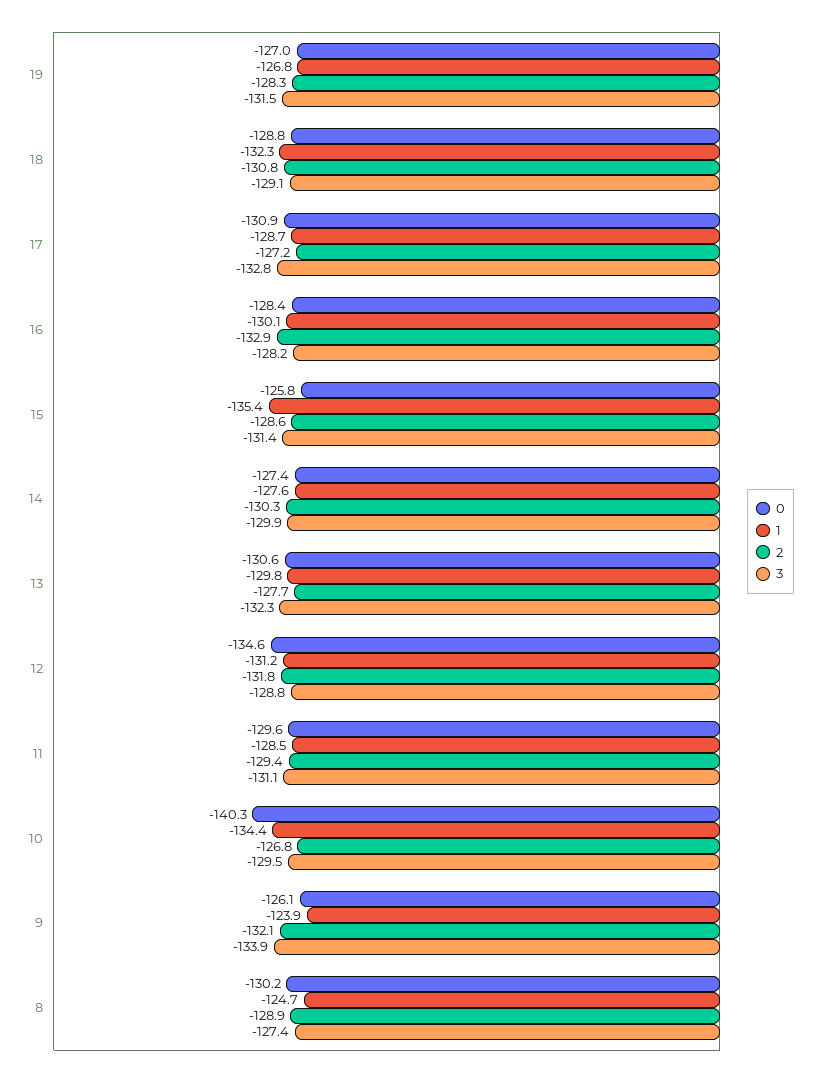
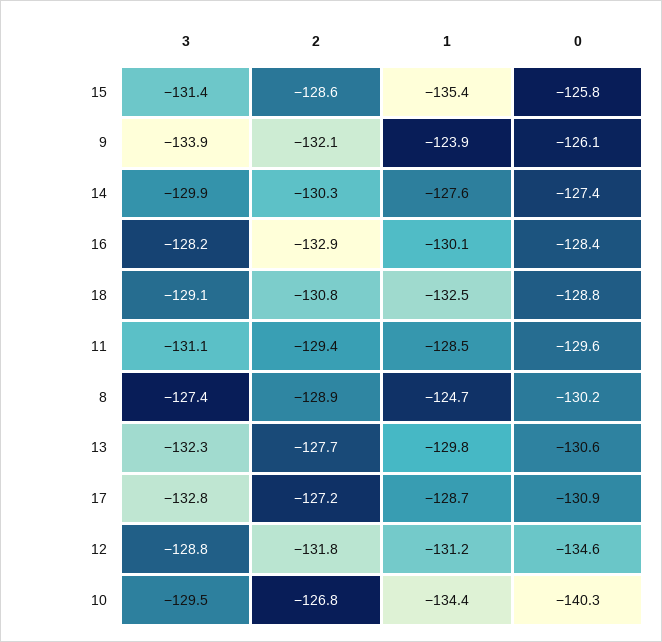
  {
    "0": {
-     "19": -127,
      "18": -128.8,
      "17": -130.9,
      "16": -128.4,
      "15": -125.8,
      "14": -127.4,
      "13": -130.6,
      "12": -134.6,
      "11": -129.6,
      "10": -140.3,
      "9": -126.1,
      "8": -130.2
    },
    "1": {
-     "19": -126.8,
-     "18": -132.3,
+     "18": -132.5,
      "17": -128.7,
      "16": -130.1,
      "15": -135.4,
      "14": -127.6,
      "13": -129.8,
      "12": -131.2,
      "11": -128.5,
      "10": -134.4,
      "9": -123.9,
      "8": -124.7
    },
    "2": {
-     "19": -128.3,
      "18": -130.8,
      "17": -127.2,
      "16": -132.9,
      "15": -128.6,
      "14": -130.3,
      "13": -127.7,
      "12": -131.8,
      "11": -129.4,
      "10": -126.8,
      "9": -132.1,
      "8": -128.9
    },
    "3": {
-     "19": -131.5,
      "18": -129.1,
      "17": -132.8,
      "16": -128.2,
      "15": -131.4,
      "14": -129.9,
      "13": -132.3,
      "12": -128.8,
      "11": -131.1,
      "10": -129.5,
      "9": -133.9,
      "8": -127.4
    }
  }

